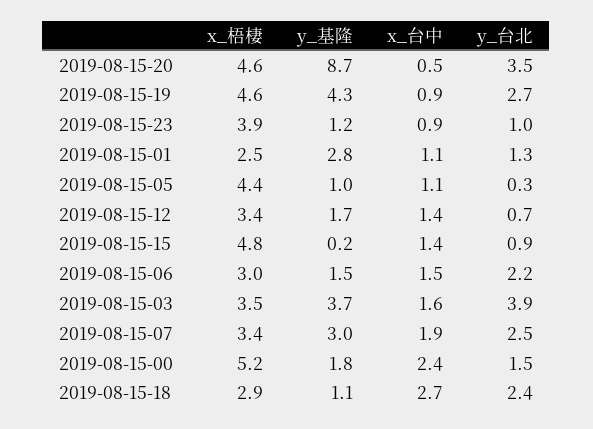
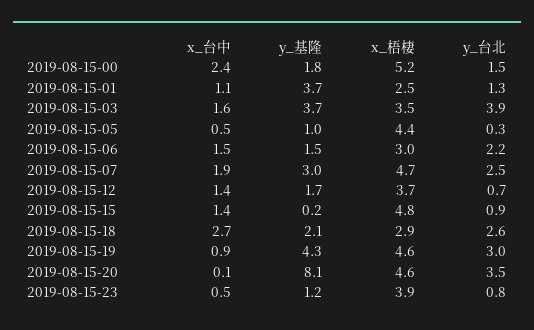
  {
    "x_梧棲": {
      "2019-08-15-20": 4.6,
      "2019-08-15-19": 4.6,
      "2019-08-15-23": 3.9,
      "2019-08-15-01": 2.5,
      "2019-08-15-05": 4.4,
-     "2019-08-15-12": 3.4,
+     "2019-08-15-12": 3.7,
      "2019-08-15-15": 4.8,
      "2019-08-15-06": 3,
      "2019-08-15-03": 3.5,
-     "2019-08-15-07": 3.4,
+     "2019-08-15-07": 4.7,
      "2019-08-15-00": 5.2,
      "2019-08-15-18": 2.9
    },
    "y_基隆": {
-     "2019-08-15-20": 8.7,
+     "2019-08-15-20": 8.1,
      "2019-08-15-19": 4.3,
      "2019-08-15-23": 1.2,
-     "2019-08-15-01": 2.8,
+     "2019-08-15-01": 3.7,
      "2019-08-15-05": 1,
      "2019-08-15-12": 1.7,
      "2019-08-15-15": 0.2,
      "2019-08-15-06": 1.5,
      "2019-08-15-03": 3.7,
      "2019-08-15-07": 3,
      "2019-08-15-00": 1.8,
-     "2019-08-15-18": 1.1
+     "2019-08-15-18": 2.1
    },
    "x_台中": {
-     "2019-08-15-20": 0.5,
+     "2019-08-15-20": 0.1,
      "2019-08-15-19": 0.9,
-     "2019-08-15-23": 0.9,
+     "2019-08-15-23": 0.5,
      "2019-08-15-01": 1.1,
-     "2019-08-15-05": 1.1,
+     "2019-08-15-05": 0.5,
      "2019-08-15-12": 1.4,
      "2019-08-15-15": 1.4,
      "2019-08-15-06": 1.5,
      "2019-08-15-03": 1.6,
      "2019-08-15-07": 1.9,
      "2019-08-15-00": 2.4,
      "2019-08-15-18": 2.7
    },
    "y_台北": {
      "2019-08-15-20": 3.5,
-     "2019-08-15-19": 2.7,
+     "2019-08-15-19": 3,
-     "2019-08-15-23": 1,
+     "2019-08-15-23": 0.8,
      "2019-08-15-01": 1.3,
      "2019-08-15-05": 0.3,
      "2019-08-15-12": 0.7,
      "2019-08-15-15": 0.9,
      "2019-08-15-06": 2.2,
      "2019-08-15-03": 3.9,
      "2019-08-15-07": 2.5,
      "2019-08-15-00": 1.5,
-     "2019-08-15-18": 2.4
+     "2019-08-15-18": 2.6
    }
  }

